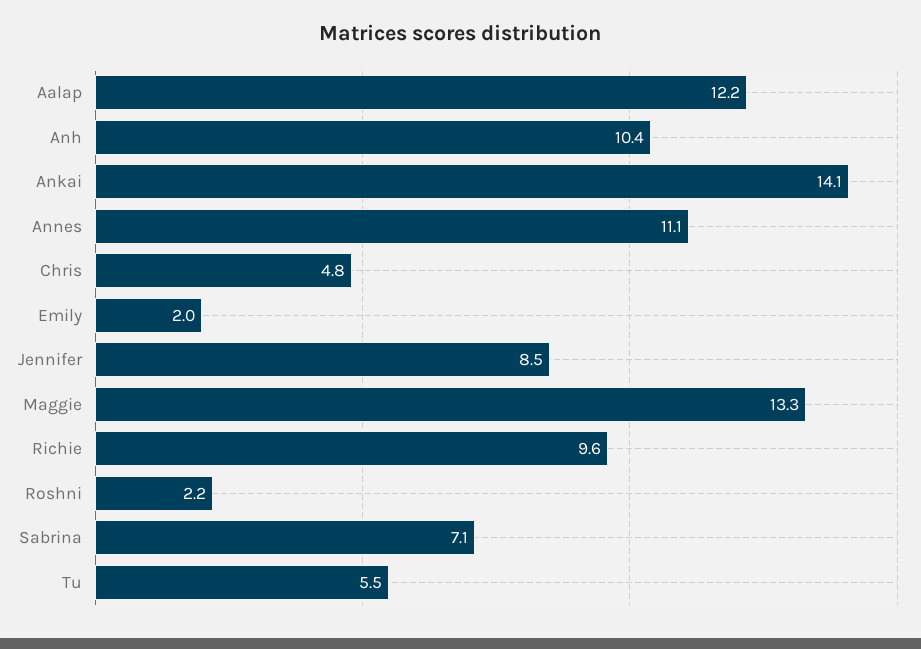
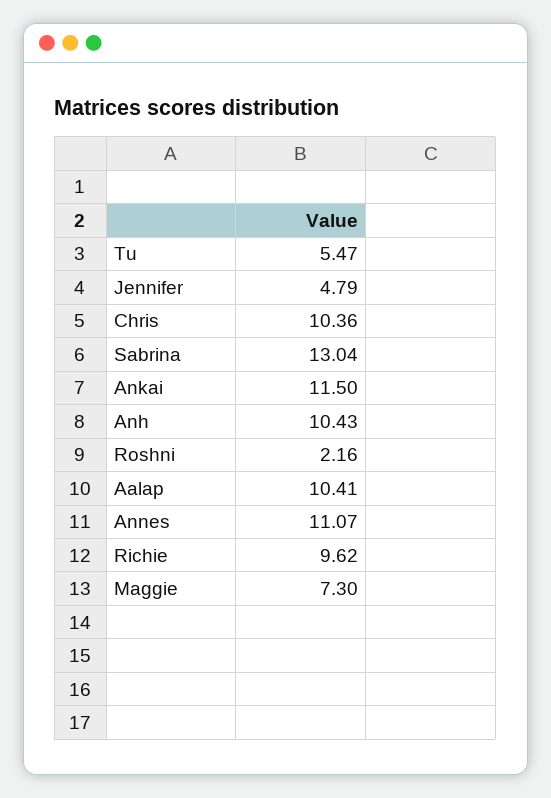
  {
-   "Aalap": 12.2,
+   "Aalap": 10.41,
    "Anh": 10.43,
-   "Ankai": 14.1,
+   "Ankai": 11.5,
    "Annes": 11.07,
-   "Chris": 4.8,
+   "Chris": 10.36,
-   "Emily": 2,
-   "Jennifer": 8.5,
+   "Jennifer": 4.79,
-   "Maggie": 13.3,
+   "Maggie": 7.3,
    "Richie": 9.62,
    "Roshni": 2.16,
-   "Sabrina": 7.1,
+   "Sabrina": 13.04,
    "Tu": 5.47
  }

